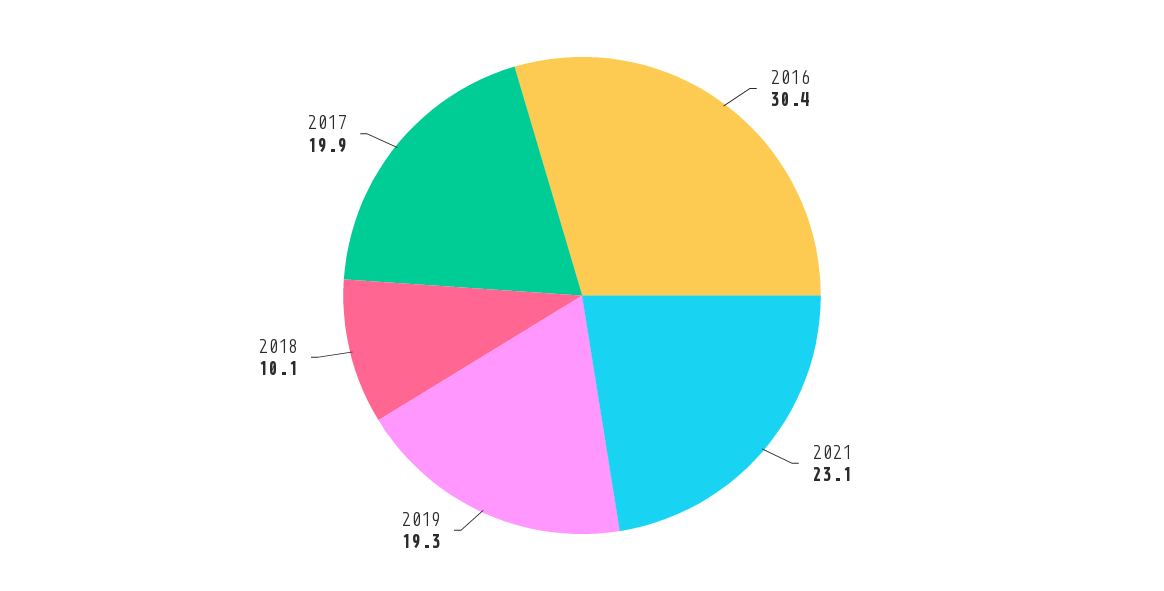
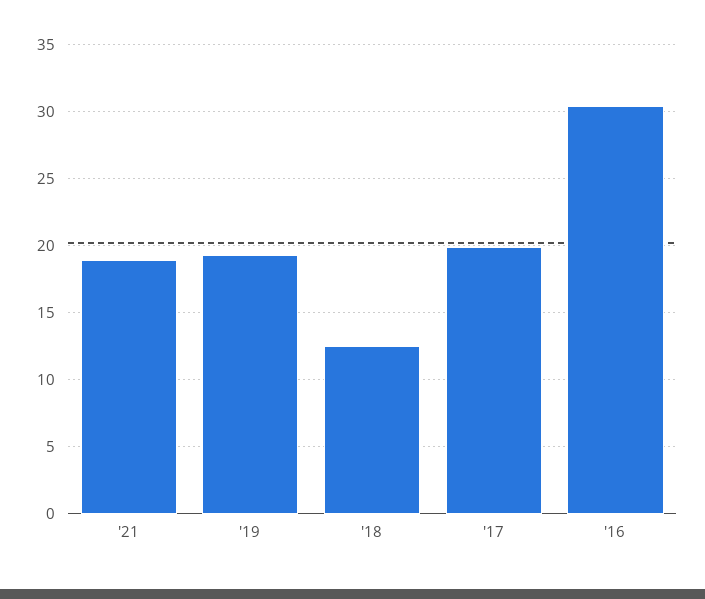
  {
    "2016": 30.4,
-   "2021": 23.1,
+   "2021": 19,
    "2019": 19.3,
-   "2018": 10.1,
+   "2018": 12.5,
    "2017": 19.9
  }

